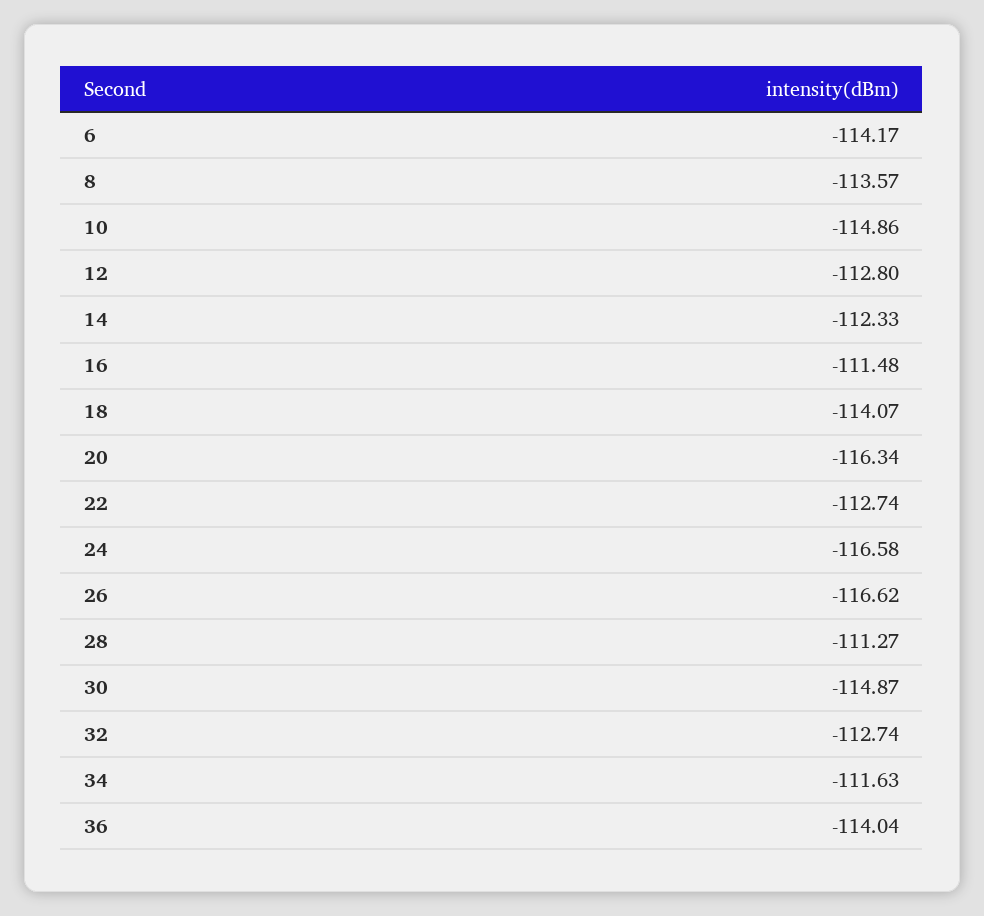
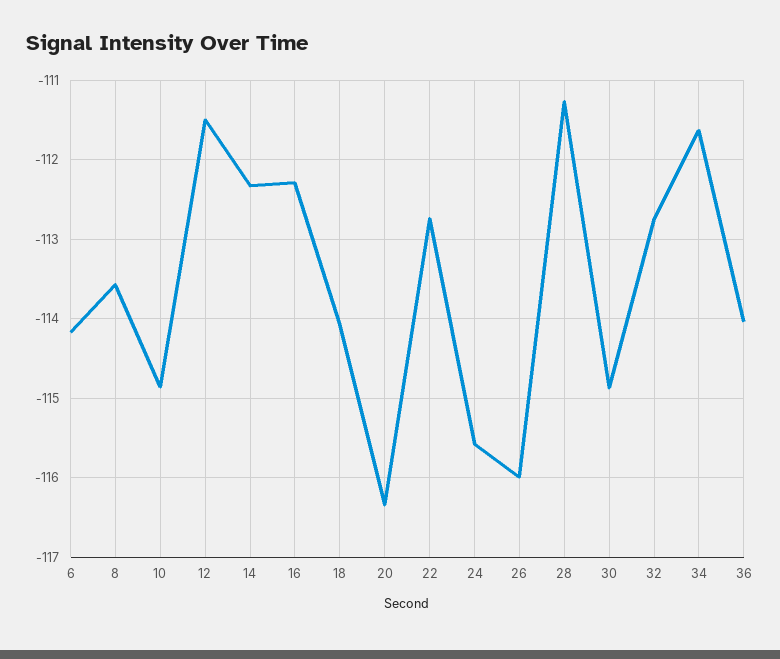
  {
    "6": -114.17,
    "8": -113.57,
    "10": -114.86,
-   "12": -112.8,
+   "12": -111.5,
    "14": -112.33,
-   "16": -111.48,
+   "16": -112.3,
    "18": -114.07,
    "20": -116.34,
    "22": -112.74,
-   "24": -116.58,
+   "24": -115.6,
-   "26": -116.62,
+   "26": -116,
    "28": -111.27,
    "30": -114.87,
    "32": -112.74,
    "34": -111.63,
    "36": -114.04
  }

